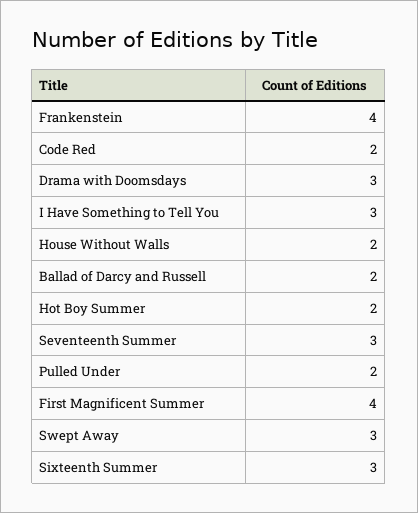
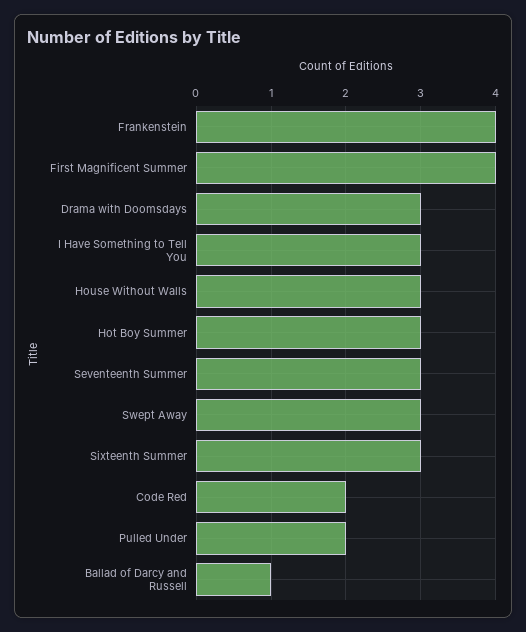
  {
    "Frankenstein": 4,
    "Code Red": 2,
    "Drama with Doomsdays": 3,
    "I Have Something to Tell You": 3,
-   "House Without Walls": 2,
+   "House Without Walls": 3,
-   "Ballad of Darcy and Russell": 2,
+   "Ballad of Darcy and Russell": 1,
-   "Hot Boy Summer": 2,
+   "Hot Boy Summer": 3,
    "Seventeenth Summer": 3,
    "Pulled Under": 2,
    "First Magnificent Summer": 4,
    "Swept Away": 3,
    "Sixteenth Summer": 3
  }

